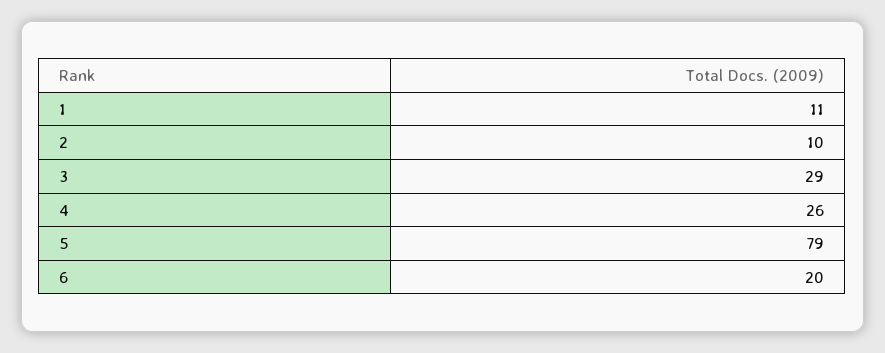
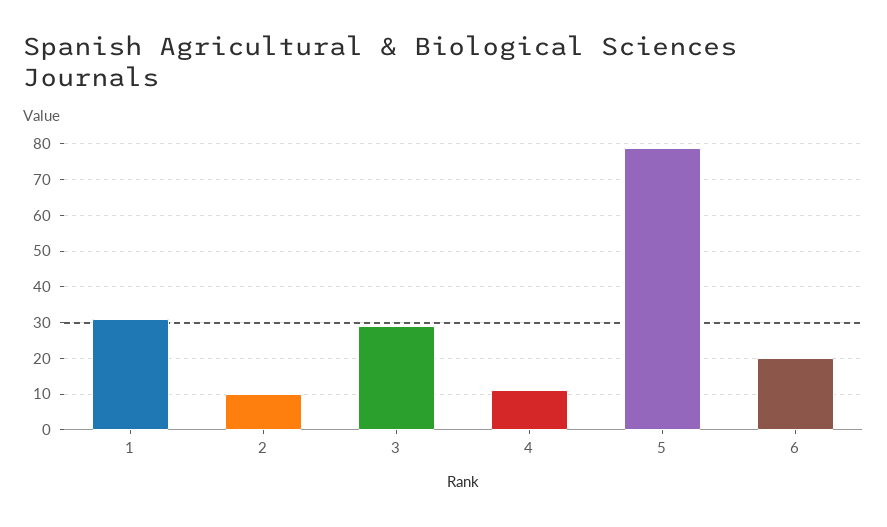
  {
-   "1": 11,
+   "1": 30,
    "2": 10,
    "3": 29,
-   "4": 26,
+   "4": 10,
    "5": 79,
    "6": 20
  }

